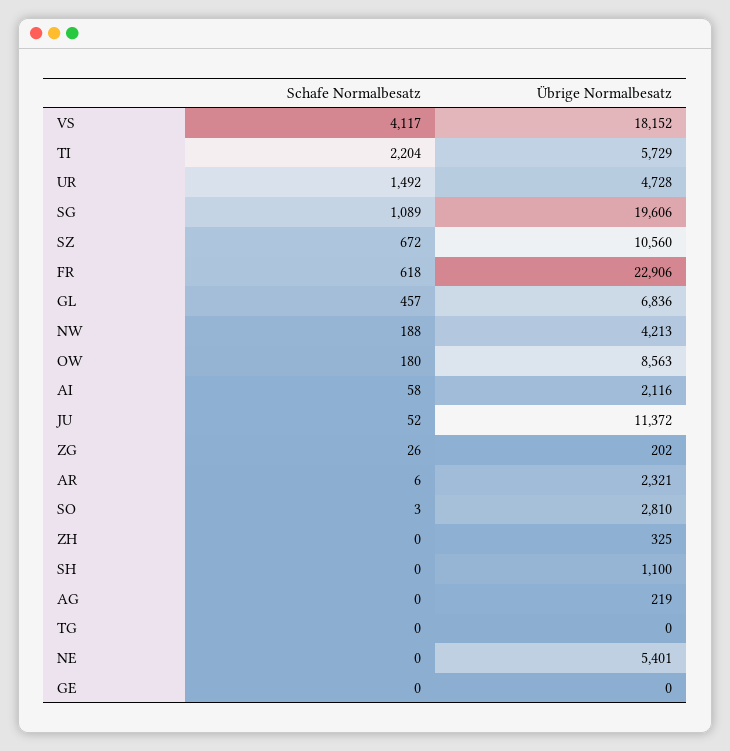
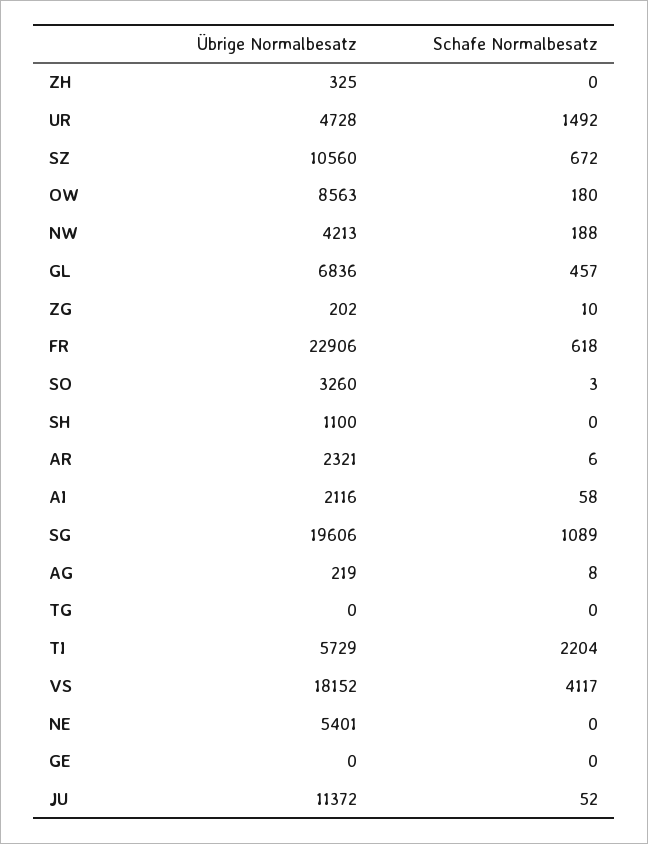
  {
    "Schafe Normalbesatz": {
      "VS": 4117,
      "TI": 2204,
      "UR": 1492,
      "SG": 1089,
      "SZ": 672,
      "FR": 618,
      "GL": 457,
      "NW": 188,
      "OW": 180,
      "AI": 58,
      "JU": 52,
-     "ZG": 26,
+     "ZG": 10,
      "AR": 6,
      "SO": 3,
      "ZH": 0,
      "SH": 0,
-     "AG": 0,
+     "AG": 8,
      "TG": 0,
      "NE": 0,
      "GE": 0
    },
    "Übrige Normalbesatz": {
      "VS": 18152,
      "TI": 5729,
      "UR": 4728,
      "SG": 19606,
      "SZ": 10560,
      "FR": 22906,
      "GL": 6836,
      "NW": 4213,
      "OW": 8563,
      "AI": 2116,
      "JU": 11372,
      "ZG": 202,
      "AR": 2321,
-     "SO": 2810,
+     "SO": 3260,
      "ZH": 325,
      "SH": 1100,
      "AG": 219,
      "TG": 0,
      "NE": 5401,
      "GE": 0
    }
  }

